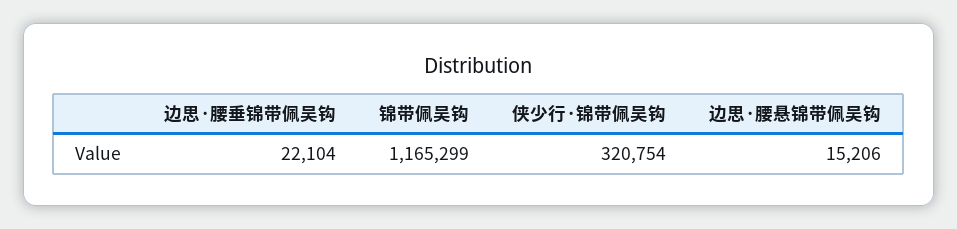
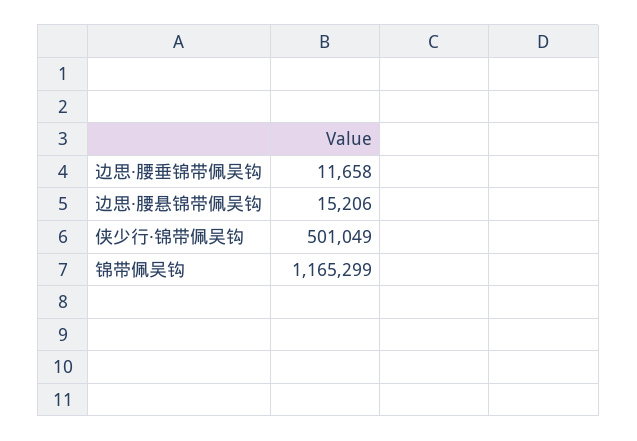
  {
-   "边思·腰垂锦带佩吴钩": 22104,
+   "边思·腰垂锦带佩吴钩": 11658,
    "锦带佩吴钩": 1165299,
-   "侠少行·锦带佩吴钩": 320754,
+   "侠少行·锦带佩吴钩": 501049,
    "边思·腰悬锦带佩吴钩": 15206
  }

